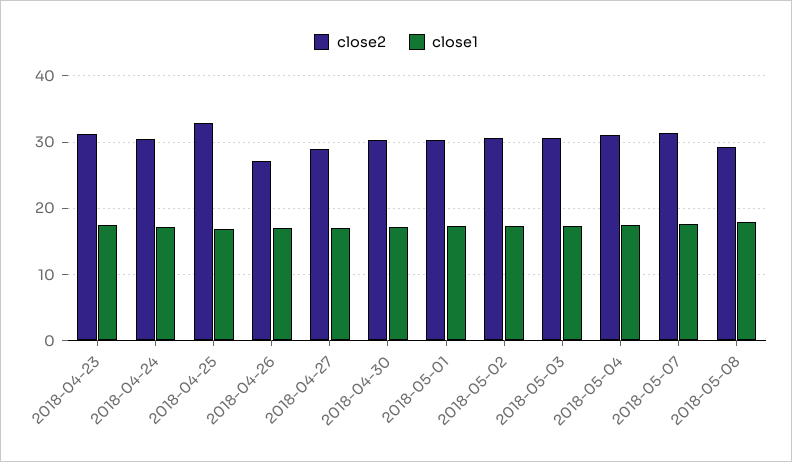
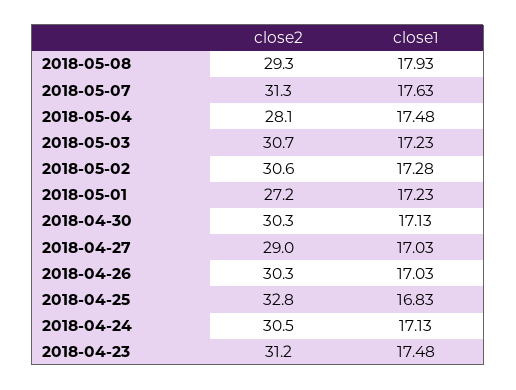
  {
    "close2": {
      "2018-04-23": 31.2,
      "2018-04-24": 30.5,
      "2018-04-25": 32.8,
-     "2018-04-26": 27,
+     "2018-04-26": 30.3,
      "2018-04-27": 29,
      "2018-04-30": 30.3,
-     "2018-05-01": 30,
+     "2018-05-01": 27.2,
      "2018-05-02": 30.6,
      "2018-05-03": 30.7,
-     "2018-05-04": 31,
+     "2018-05-04": 28.1,
      "2018-05-07": 31.3,
      "2018-05-08": 29.3
    },
    "close1": {
      "2018-04-23": 17.48,
      "2018-04-24": 17.13,
      "2018-04-25": 16.83,
      "2018-04-26": 17.03,
      "2018-04-27": 17.03,
      "2018-04-30": 17.13,
      "2018-05-01": 17.23,
      "2018-05-02": 17.28,
      "2018-05-03": 17.23,
      "2018-05-04": 17.48,
      "2018-05-07": 17.63,
      "2018-05-08": 17.93
    }
  }

